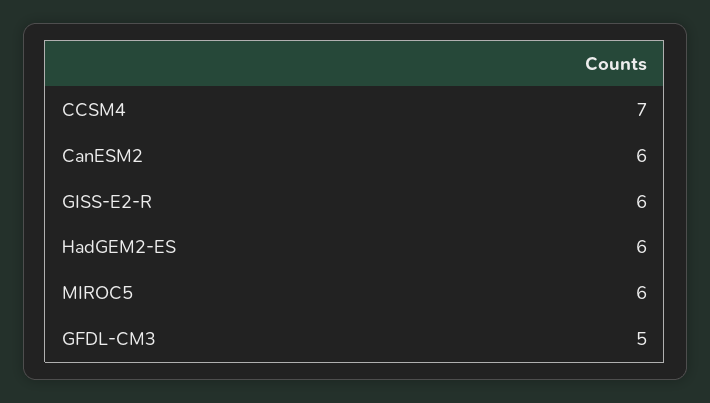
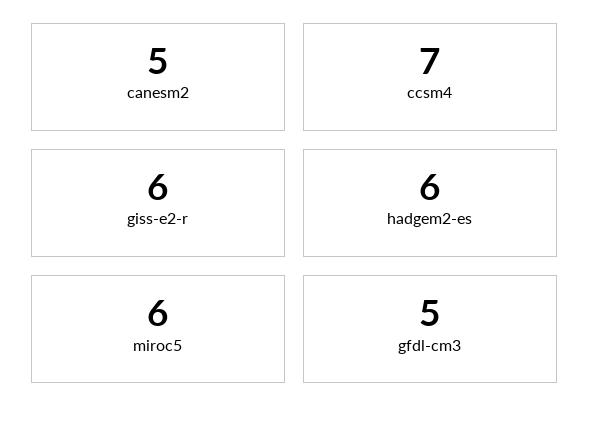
  {
    "CCSM4": 7,
-   "CanESM2": 6,
+   "CanESM2": 5,
    "GISS-E2-R": 6,
    "HadGEM2-ES": 6,
    "MIROC5": 6,
    "GFDL-CM3": 5
  }

